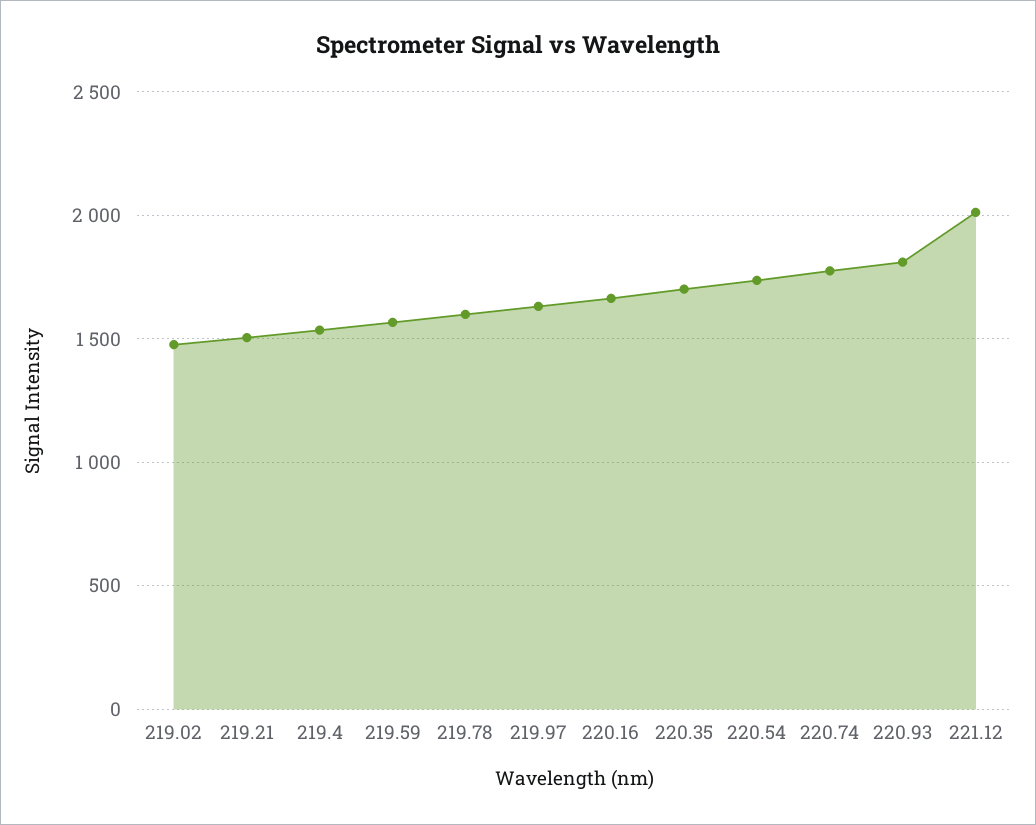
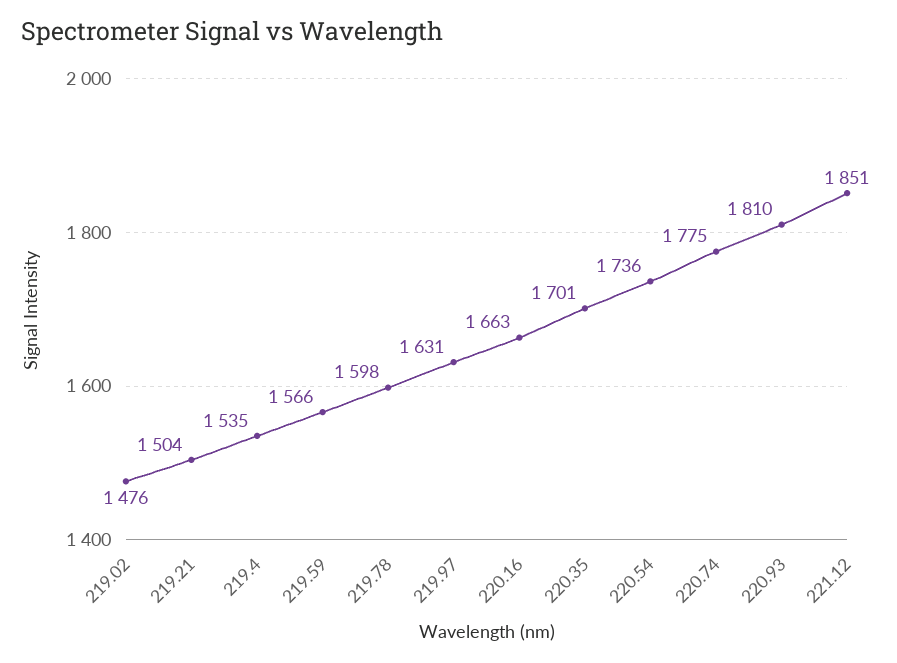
  {
    "219.02": 1476,
    "219.21": 1504,
    "219.4": 1535,
    "219.59": 1566,
    "219.78": 1598,
    "219.97": 1631,
    "220.16": 1663,
    "220.35": 1701,
    "220.54": 1736,
    "220.74": 1775,
    "220.93": 1810,
-   "221.12": 2000
+   "221.12": 1851
  }

